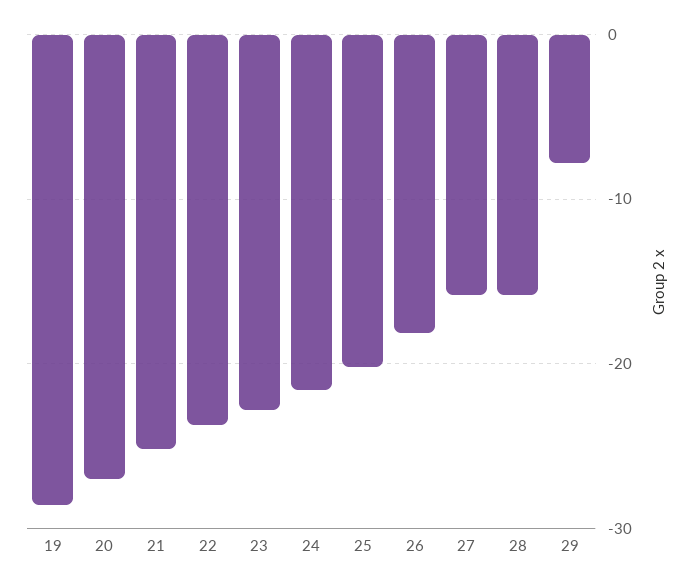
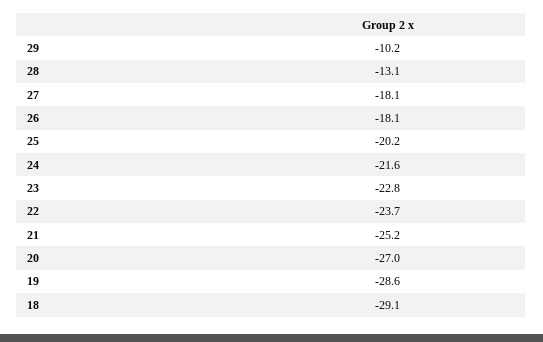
  {
    "19": -28.6,
    "20": -27,
    "21": -25.2,
    "22": -23.7,
    "23": -22.8,
    "24": -21.6,
    "25": -20.2,
    "26": -18.1,
-   "27": -16,
+   "27": -18.1,
-   "28": -16,
+   "28": -13.1,
-   "29": -8
+   "29": -10.2,
+   "18": -29.1
  }

